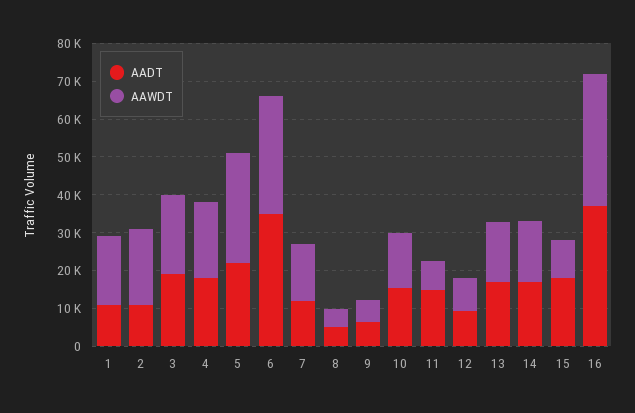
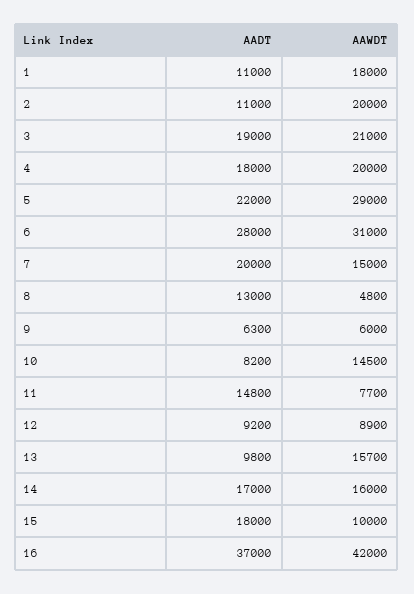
  {
    "AADT": {
      "1": 11000,
      "2": 11000,
      "3": 19000,
      "4": 18000,
      "5": 22000,
-     "6": 35000,
+     "6": 28000,
-     "7": 12500,
+     "7": 20000,
-     "8": 5000,
+     "8": 13000,
      "9": 6300,
-     "10": 15000,
+     "10": 8200,
      "11": 14800,
      "12": 9200,
-     "13": 17500,
+     "13": 9800,
      "14": 17000,
      "15": 18000,
      "16": 37000
    },
    "AAWDT": {
      "1": 18000,
      "2": 20000,
      "3": 21000,
      "4": 20000,
      "5": 29000,
      "6": 31000,
      "7": 15000,
      "8": 4800,
      "9": 6000,
      "10": 14500,
      "11": 7700,
      "12": 8900,
      "13": 15700,
      "14": 16000,
      "15": 10000,
-     "16": 35000
+     "16": 42000
    }
  }

